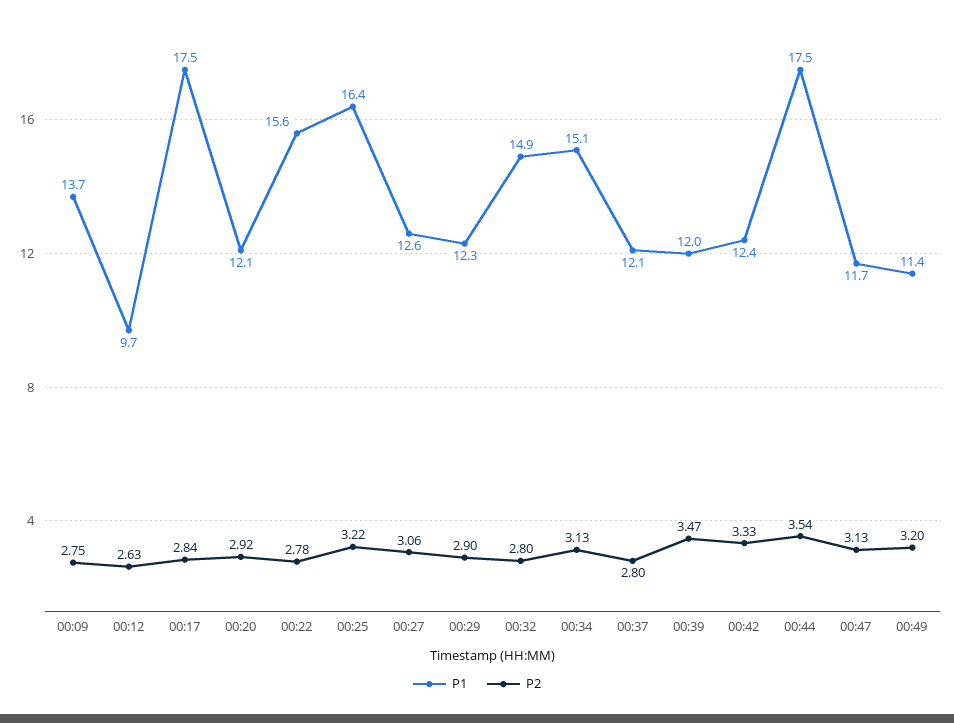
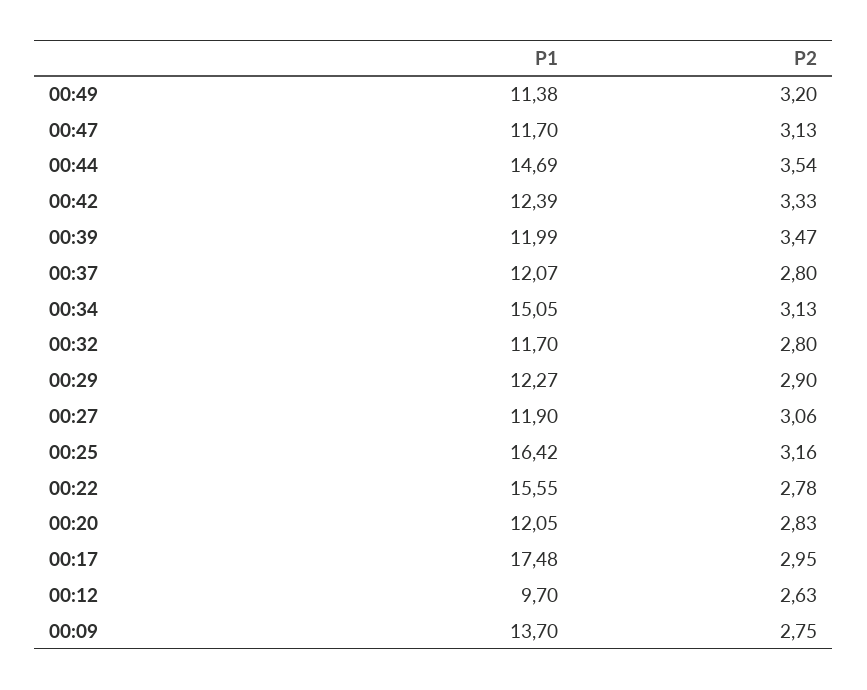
  {
    "P1": {
      "00:09": 13.7,
      "00:12": 9.7,
      "00:17": 17.48,
      "00:20": 12.05,
      "00:22": 15.55,
      "00:25": 16.42,
-     "00:27": 12.6,
+     "00:27": 11.9,
      "00:29": 12.27,
-     "00:32": 14.9,
+     "00:32": 11.7,
      "00:34": 15.05,
      "00:37": 12.07,
      "00:39": 11.99,
      "00:42": 12.39,
-     "00:44": 17.5,
+     "00:44": 14.69,
      "00:47": 11.7,
      "00:49": 11.38
    },
    "P2": {
      "00:09": 2.75,
      "00:12": 2.63,
-     "00:17": 2.84,
+     "00:17": 2.95,
-     "00:20": 2.92,
+     "00:20": 2.83,
      "00:22": 2.78,
-     "00:25": 3.22,
+     "00:25": 3.16,
      "00:27": 3.06,
      "00:29": 2.9,
      "00:32": 2.8,
      "00:34": 3.13,
      "00:37": 2.8,
      "00:39": 3.47,
      "00:42": 3.33,
      "00:44": 3.54,
      "00:47": 3.13,
      "00:49": 3.2
    }
  }

